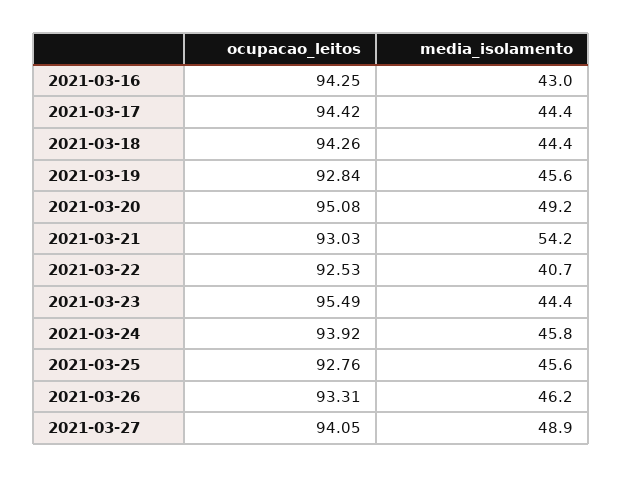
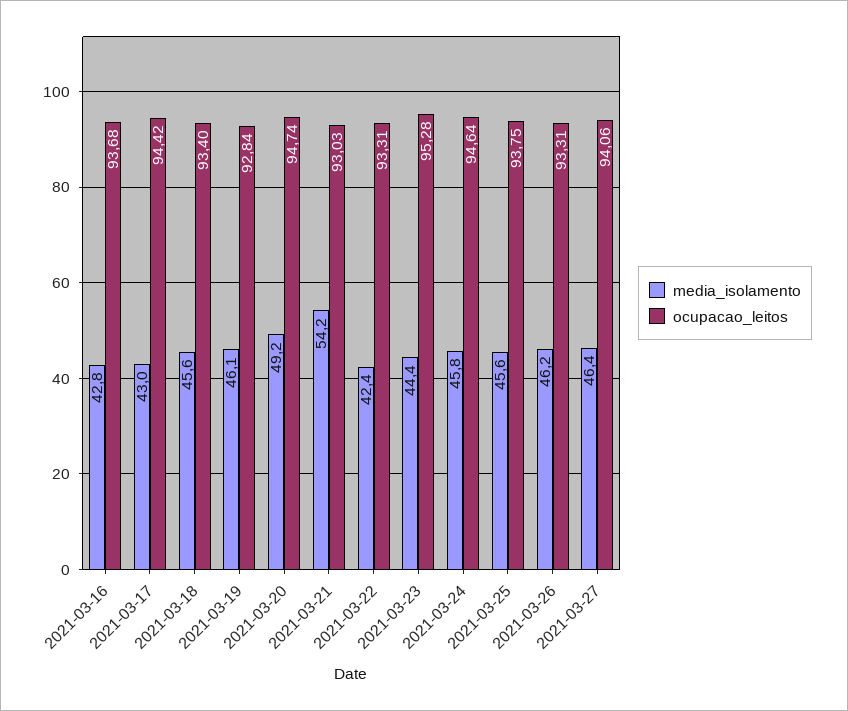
  {
    "ocupacao_leitos": {
-     "2021-03-16": 94.25,
+     "2021-03-16": 93.68,
      "2021-03-17": 94.42,
-     "2021-03-18": 94.26,
+     "2021-03-18": 93.4,
      "2021-03-19": 92.84,
-     "2021-03-20": 95.08,
+     "2021-03-20": 94.74,
      "2021-03-21": 93.03,
-     "2021-03-22": 92.53,
+     "2021-03-22": 93.31,
-     "2021-03-23": 95.49,
+     "2021-03-23": 95.28,
-     "2021-03-24": 93.92,
+     "2021-03-24": 94.64,
-     "2021-03-25": 92.76,
+     "2021-03-25": 93.75,
      "2021-03-26": 93.31,
-     "2021-03-27": 94.05
+     "2021-03-27": 94.06
    },
    "media_isolamento": {
-     "2021-03-16": 43,
+     "2021-03-16": 42.8,
-     "2021-03-17": 44.4,
+     "2021-03-17": 43,
-     "2021-03-18": 44.4,
+     "2021-03-18": 45.6,
-     "2021-03-19": 45.6,
+     "2021-03-19": 46.1,
      "2021-03-20": 49.2,
      "2021-03-21": 54.2,
-     "2021-03-22": 40.7,
+     "2021-03-22": 42.4,
      "2021-03-23": 44.4,
      "2021-03-24": 45.8,
      "2021-03-25": 45.6,
      "2021-03-26": 46.2,
-     "2021-03-27": 48.9
+     "2021-03-27": 46.4
    }
  }

